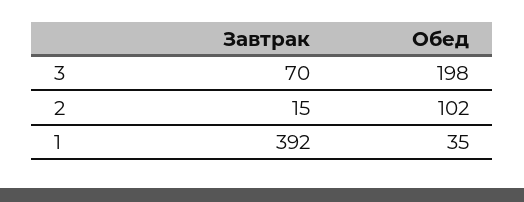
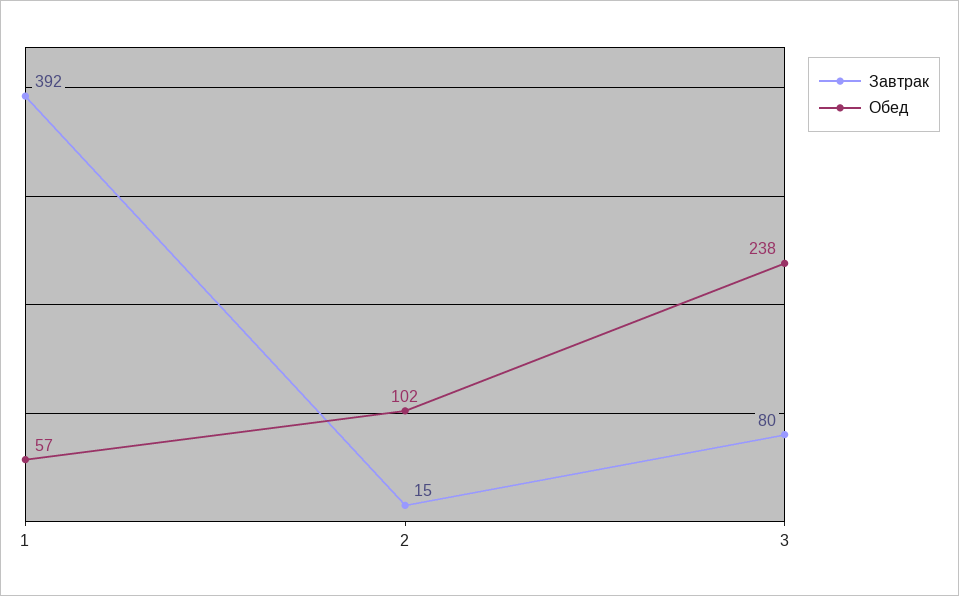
  {
    "Завтрак": {
-     "3": 70,
+     "3": 80,
      "2": 15,
      "1": 392
    },
    "Обед": {
-     "3": 198,
+     "3": 238,
      "2": 102,
-     "1": 35
+     "1": 57
    }
  }

